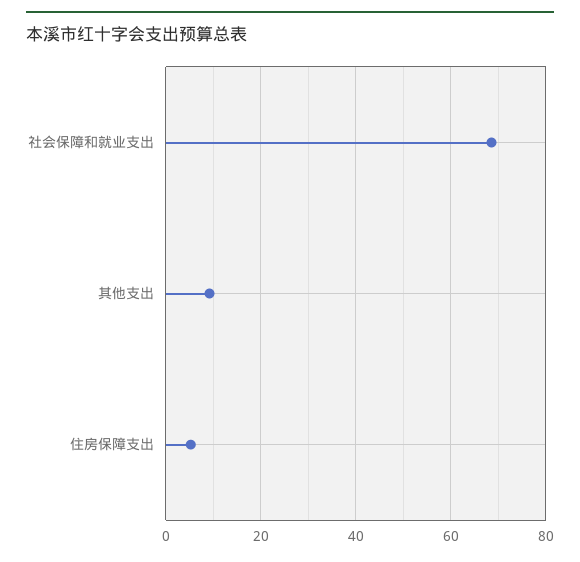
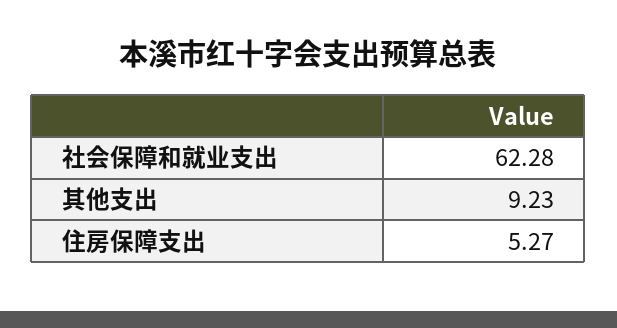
  {
-   "社会保障和就业支出": 68,
+   "社会保障和就业支出": 62.28,
    "其他支出": 9.23,
    "住房保障支出": 5.27
  }

